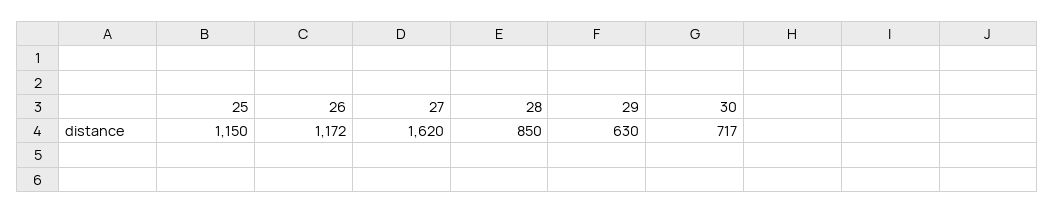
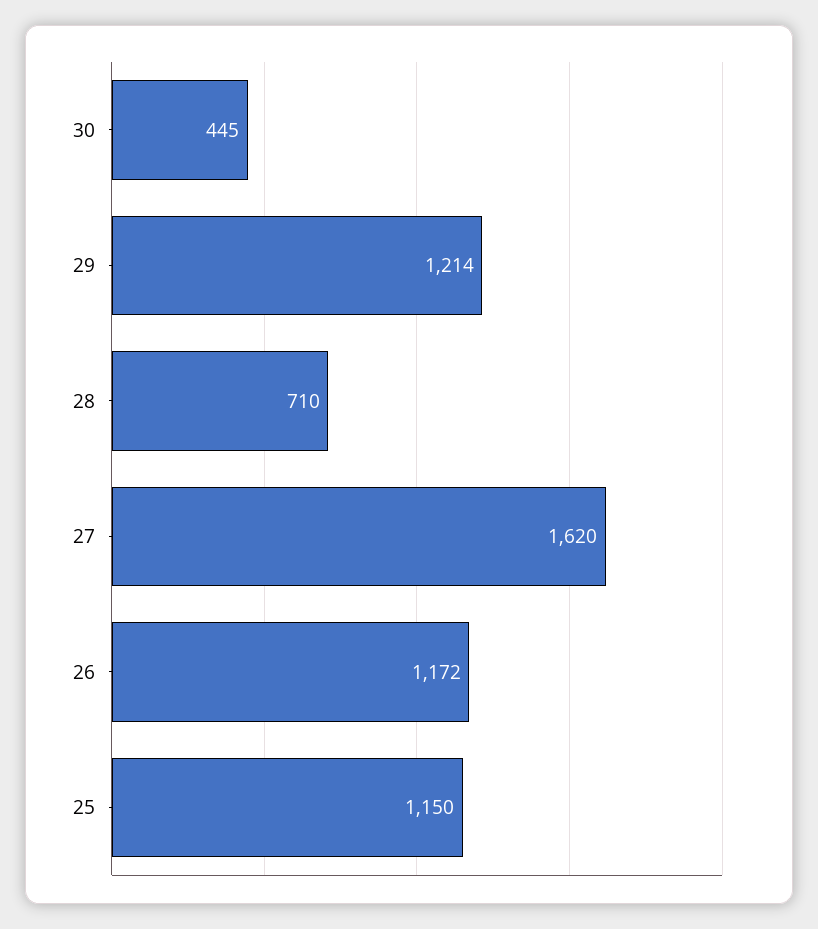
  {
    "25": 1150,
    "26": 1172,
    "27": 1620,
-   "28": 850,
+   "28": 710,
-   "29": 630,
+   "29": 1214,
-   "30": 717
+   "30": 445
  }

